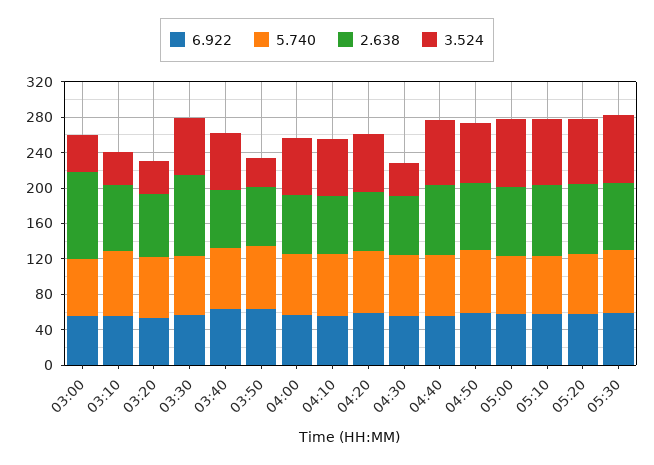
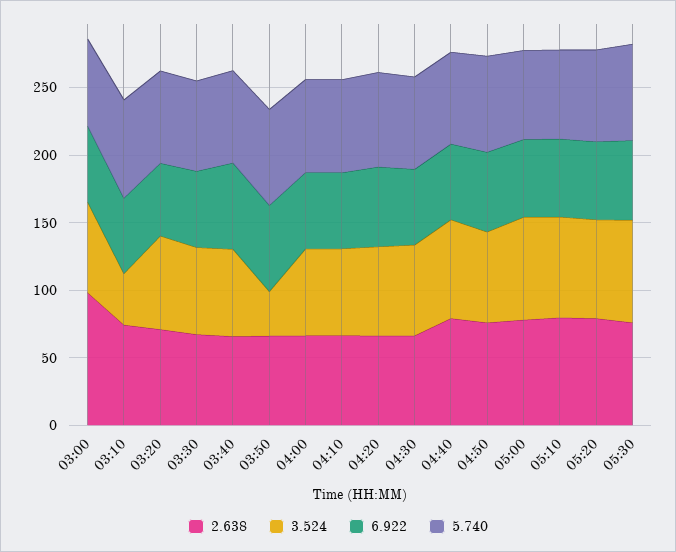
  {
    "6.922": {
      "03:00": 60,
      "03:10": 60,
      "03:20": 50,
      "03:30": 60,
      "03:40": 60,
      "03:50": 60,
      "04:00": 60,
      "04:10": 60,
      "04:20": 60,
      "04:30": 60,
      "04:40": 60,
      "04:50": 60,
      "05:00": 60,
      "05:10": 60,
      "05:20": 60,
      "05:30": 60
    },
    "5.740": {
      "03:00": 60,
      "03:10": 70,
      "03:20": 70,
      "03:30": 70,
      "03:40": 70,
      "03:50": 70,
      "04:00": 70,
      "04:10": 70,
      "04:20": 70,
      "04:30": 70,
      "04:40": 70,
      "04:50": 70,
      "05:00": 70,
      "05:10": 70,
      "05:20": 70,
      "05:30": 70
    },
    "2.638": {
      "03:00": 100,
      "03:10": 70,
      "03:20": 70,
-     "03:30": 90,
+     "03:30": 70,
      "03:40": 70,
      "03:50": 70,
      "04:00": 70,
      "04:10": 70,
      "04:20": 70,
      "04:30": 70,
      "04:40": 80,
      "04:50": 80,
      "05:00": 80,
      "05:10": 80,
      "05:20": 80,
      "05:30": 80
    },
    "3.524": {
-     "03:00": 40,
+     "03:00": 70,
      "03:10": 40,
-     "03:20": 40,
+     "03:20": 70,
      "03:30": 60,
      "03:40": 60,
      "03:50": 30,
      "04:00": 60,
      "04:10": 60,
      "04:20": 70,
-     "04:30": 40,
+     "04:30": 70,
      "04:40": 70,
      "04:50": 70,
      "05:00": 80,
      "05:10": 70,
      "05:20": 70,
      "05:30": 80
    }
  }

